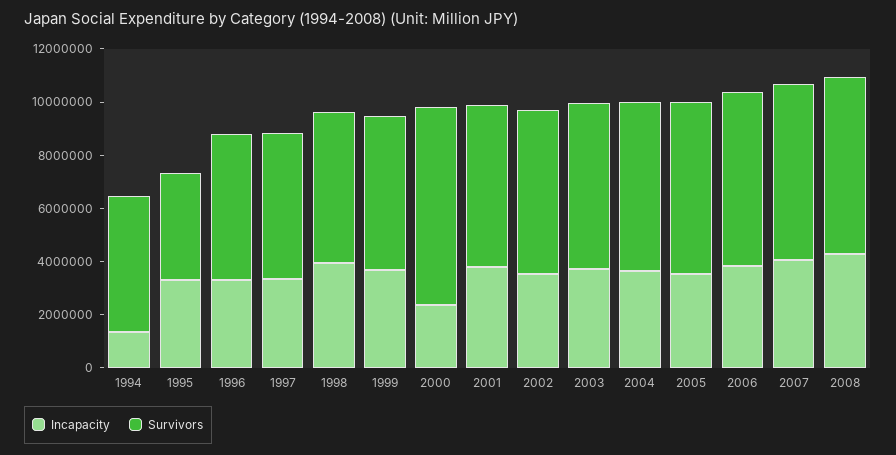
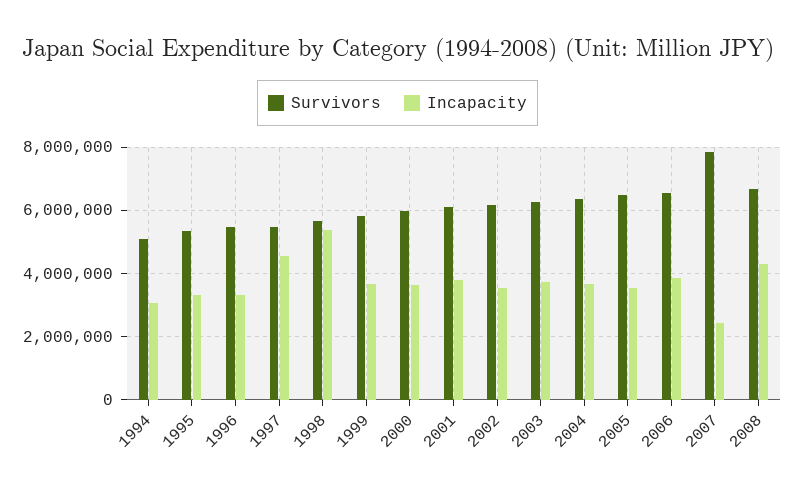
  {
    "Incapacity": {
-     "1994": 1500000,
+     "1994": 3000000,
      "1995": 3200000,
      "1996": 3400000,
-     "1997": 3500000,
+     "1997": 4600000,
-     "1998": 4000000,
+     "1998": 5400000,
      "1999": 3600000,
-     "2000": 2500000,
+     "2000": 3600000,
      "2001": 3800000,
      "2002": 3600000,
      "2003": 3800000,
      "2004": 3600000,
      "2005": 3600000,
      "2006": 3800000,
-     "2007": 4000000,
+     "2007": 2400000,
      "2008": 4200000
    },
    "Survivors": {
      "1994": 5000000,
-     "1995": 4000000,
+     "1995": 5400000,
      "1996": 5400000,
      "1997": 5400000,
      "1998": 5600000,
      "1999": 5800000,
-     "2000": 7500000,
+     "2000": 6000000,
      "2001": 6000000,
      "2002": 6200000,
      "2003": 6200000,
      "2004": 6400000,
      "2005": 6400000,
      "2006": 6600000,
-     "2007": 6500000,
+     "2007": 7800000,
      "2008": 6600000
    }
  }

